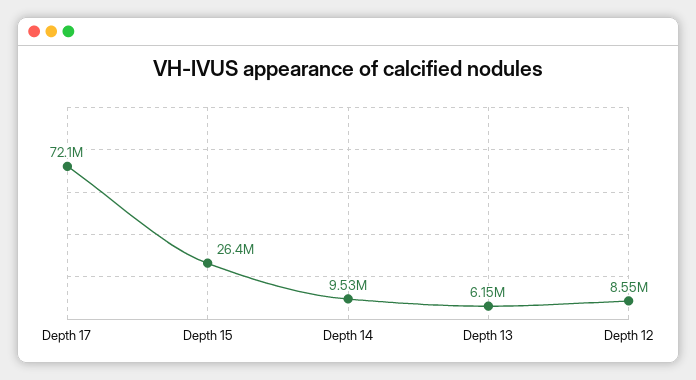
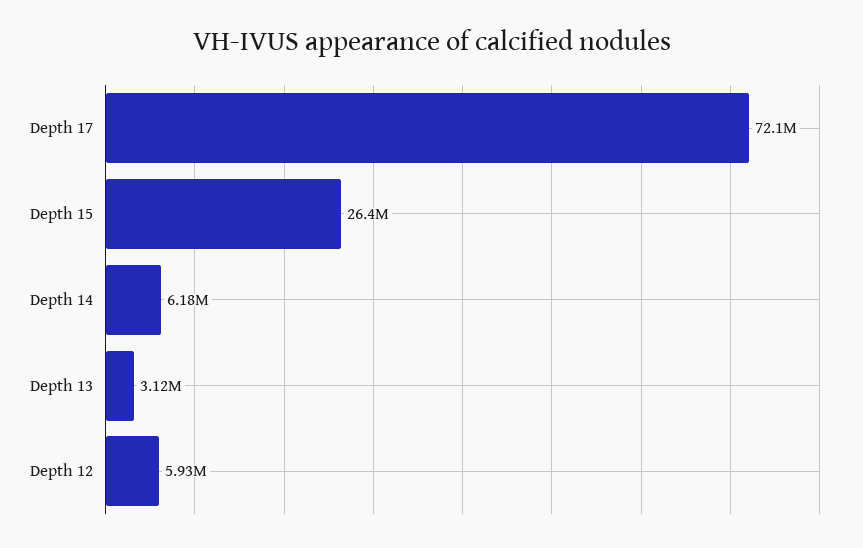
  {
    "Depth 17": 72100000,
    "Depth 15": 26400000,
-   "Depth 14": 9530000,
+   "Depth 14": 6180000,
-   "Depth 13": 6150000,
+   "Depth 13": 3120000,
-   "Depth 12": 8550000
+   "Depth 12": 5930000
  }

